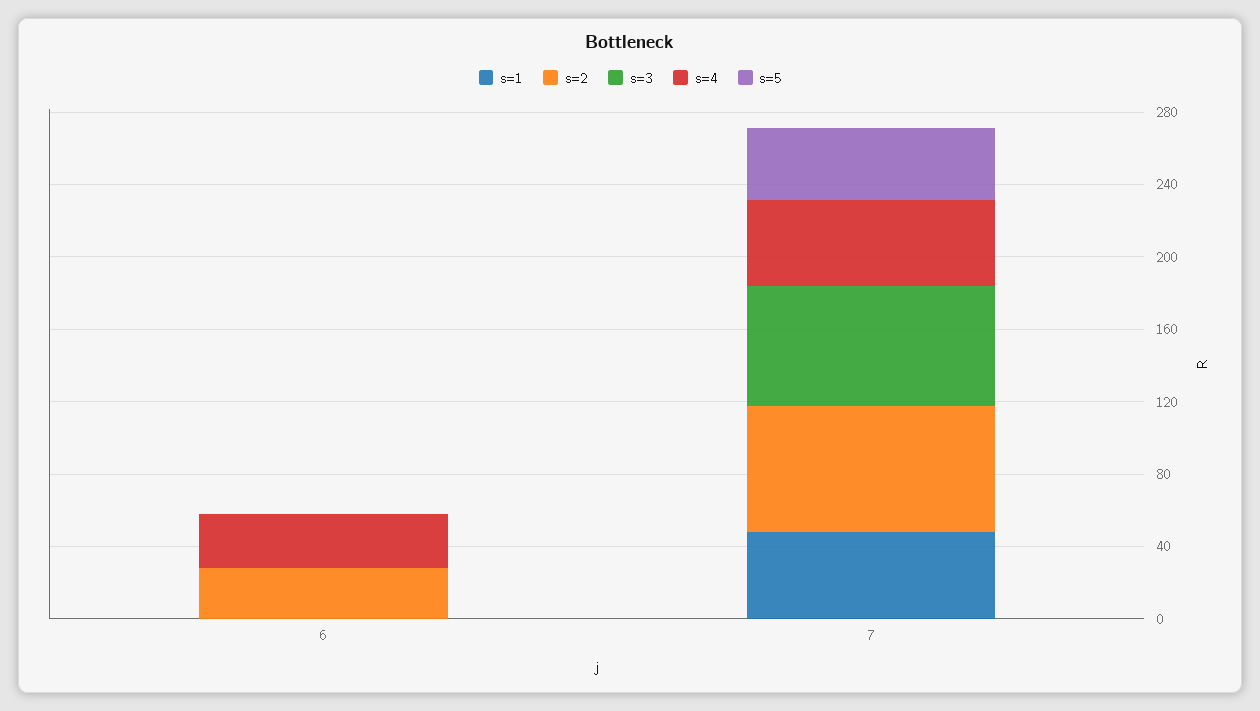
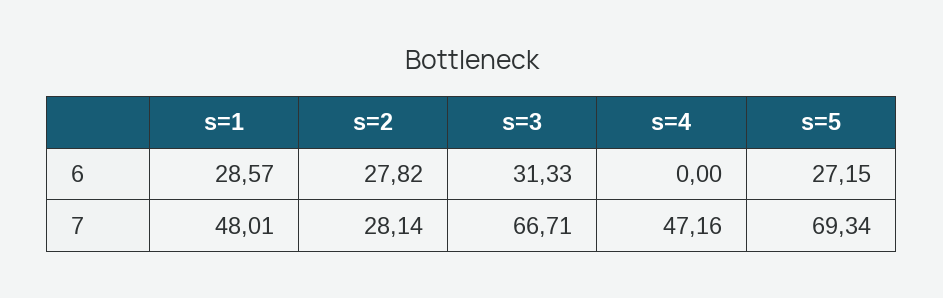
  {
    "s=1": {
-     "6": 0,
+     "6": 28.57,
      "7": 48.01
    },
    "s=2": {
      "6": 27.82,
-     "7": 70
+     "7": 28.14
    },
    "s=3": {
-     "6": 0,
+     "6": 31.33,
      "7": 66.71
    },
    "s=4": {
-     "6": 30,
+     "6": 0,
      "7": 47.16
    },
    "s=5": {
-     "6": 0,
+     "6": 27.15,
-     "7": 40
+     "7": 69.34
    }
  }

